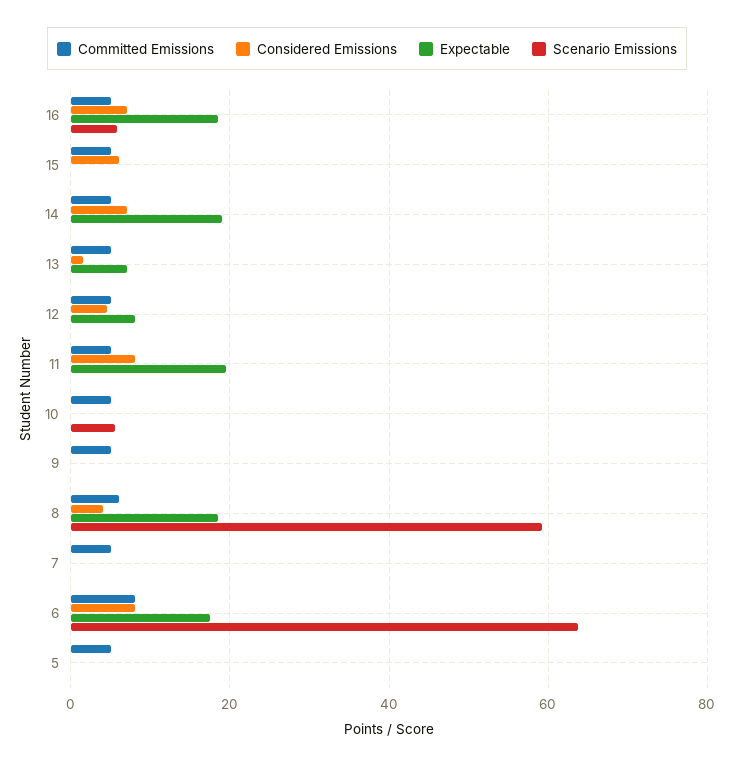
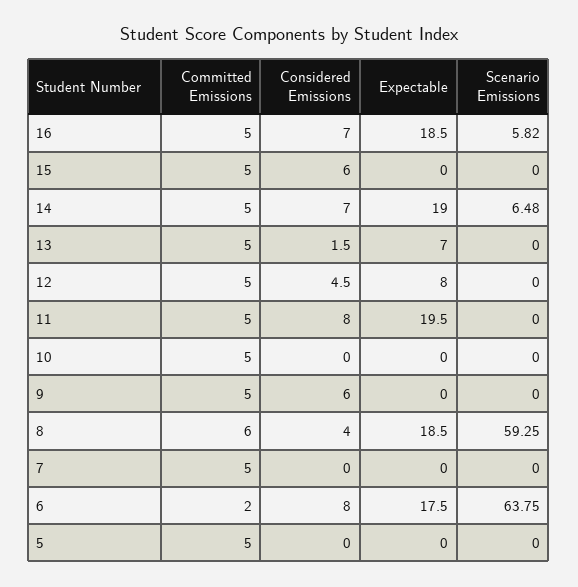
  {
    "Committed Emissions": {
      "16": 5,
      "15": 5,
      "14": 5,
      "13": 5,
      "12": 5,
      "11": 5,
      "10": 5,
      "9": 5,
      "8": 6,
      "7": 5,
-     "6": 8,
+     "6": 2,
      "5": 5
    },
    "Considered Emissions": {
      "16": 7,
      "15": 6,
      "14": 7,
      "13": 1.5,
      "12": 4.5,
      "11": 8,
      "10": 0,
-     "9": 0,
+     "9": 6,
      "8": 4,
      "7": 0,
      "6": 8,
      "5": 0
    },
    "Expectable": {
      "16": 18.5,
      "15": 0,
      "14": 19,
      "13": 7,
      "12": 8,
      "11": 19.5,
      "10": 0,
      "9": 0,
      "8": 18.5,
      "7": 0,
      "6": 17.5,
      "5": 0
    },
    "Scenario Emissions": {
      "16": 5.82,
      "15": 0,
-     "14": 0,
+     "14": 6.48,
      "13": 0,
      "12": 0,
      "11": 0,
-     "10": 6,
+     "10": 0,
      "9": 0,
      "8": 59.25,
      "7": 0,
      "6": 63.75,
      "5": 0
    }
  }

